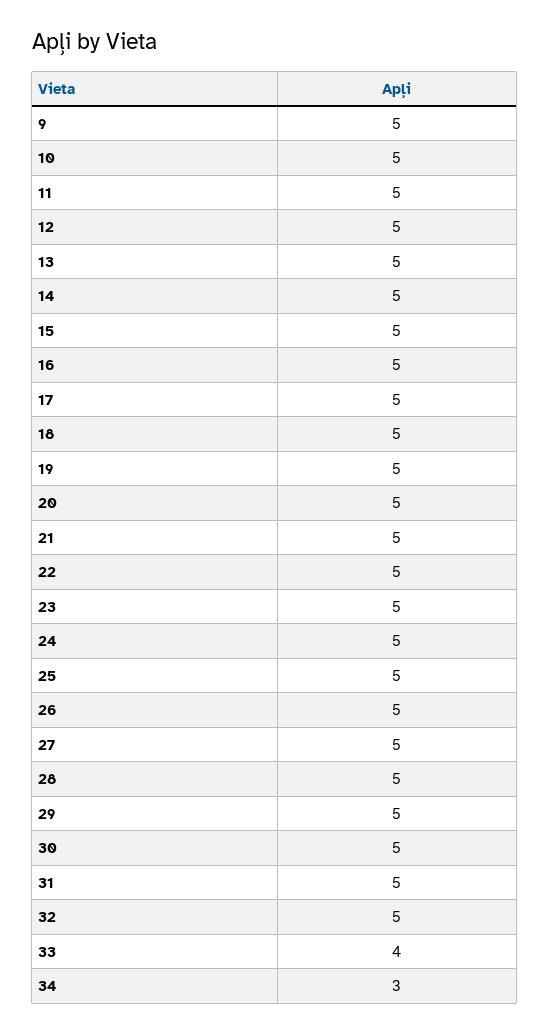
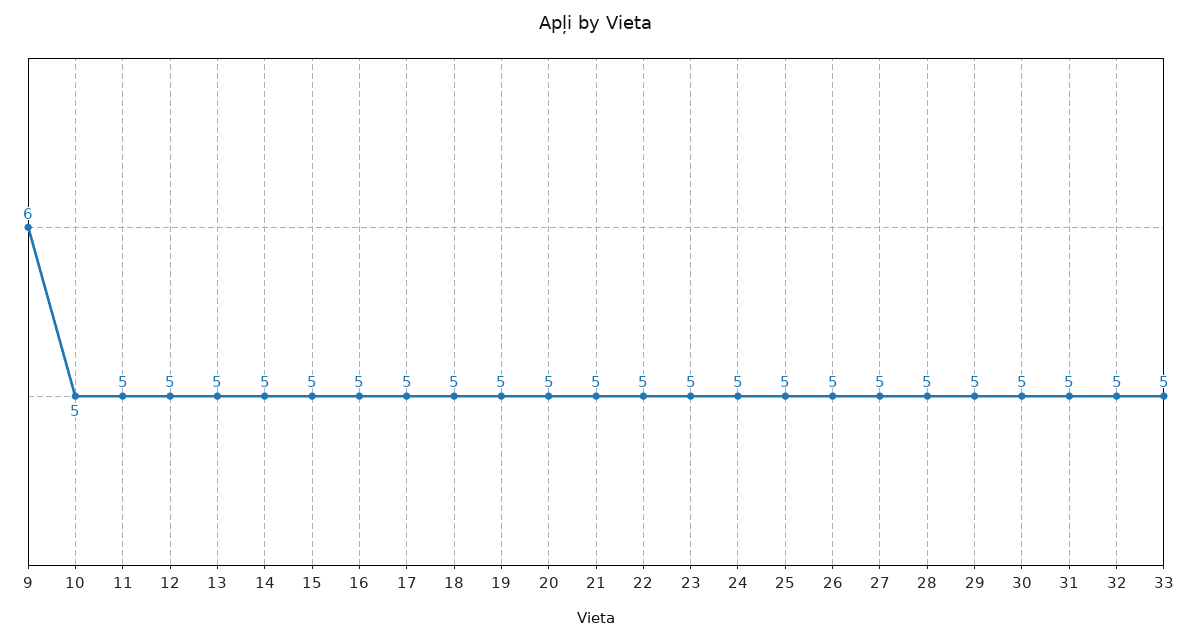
  {
-   "9": 5,
+   "9": 6,
    "10": 5,
    "11": 5,
    "12": 5,
    "13": 5,
    "14": 5,
    "15": 5,
    "16": 5,
    "17": 5,
    "18": 5,
    "19": 5,
    "20": 5,
    "21": 5,
    "22": 5,
    "23": 5,
    "24": 5,
    "25": 5,
    "26": 5,
    "27": 5,
    "28": 5,
    "29": 5,
    "30": 5,
    "31": 5,
    "32": 5,
-   "33": 4,
+   "33": 5
-   "34": 3
  }

